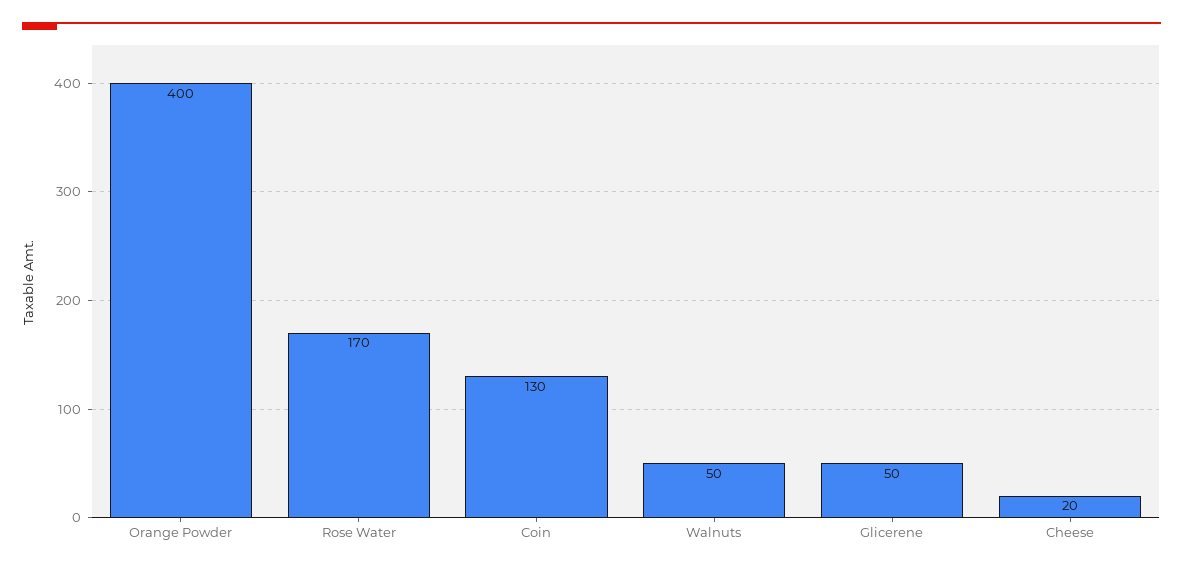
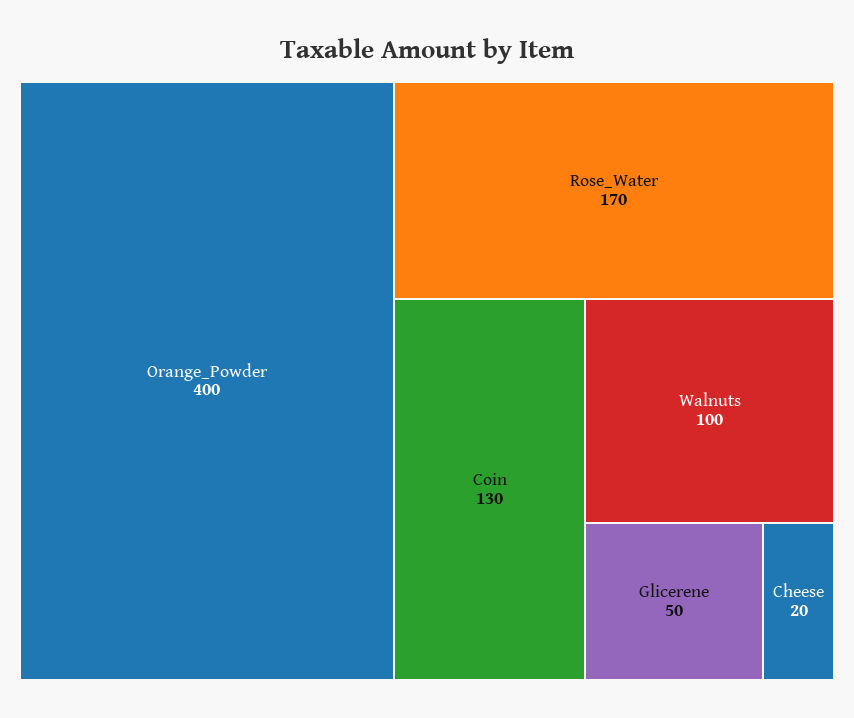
  {
    "Orange Powder": 400,
    "Rose Water": 170,
    "Coin": 130,
-   "Walnuts": 50,
+   "Walnuts": 100,
    "Glicerene": 50,
    "Cheese": 20
  }

